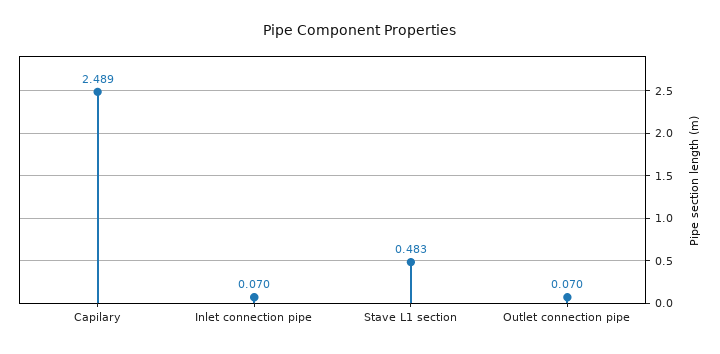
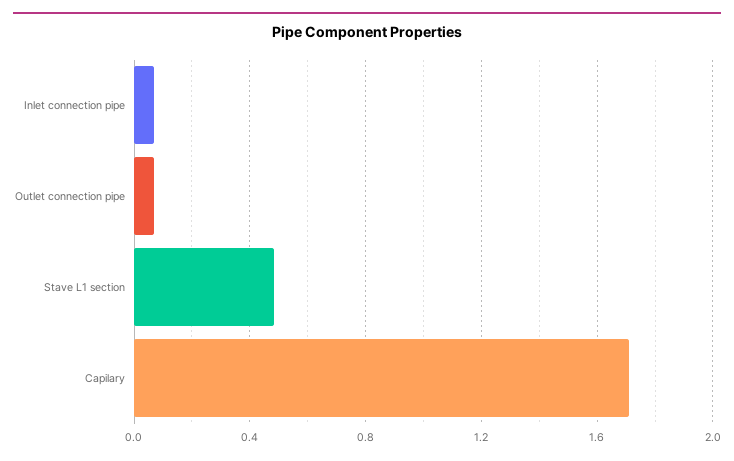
  {
-   "Capilary": 2.489,
+   "Capilary": 1.7,
    "Inlet connection pipe": 0.07,
    "Stave L1 section": 0.483,
    "Outlet connection pipe": 0.07
  }

